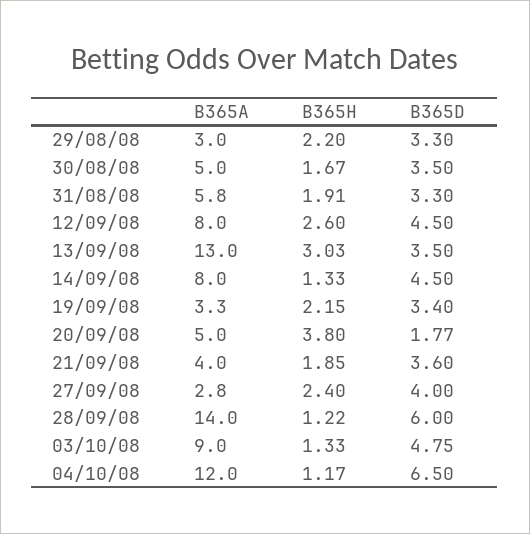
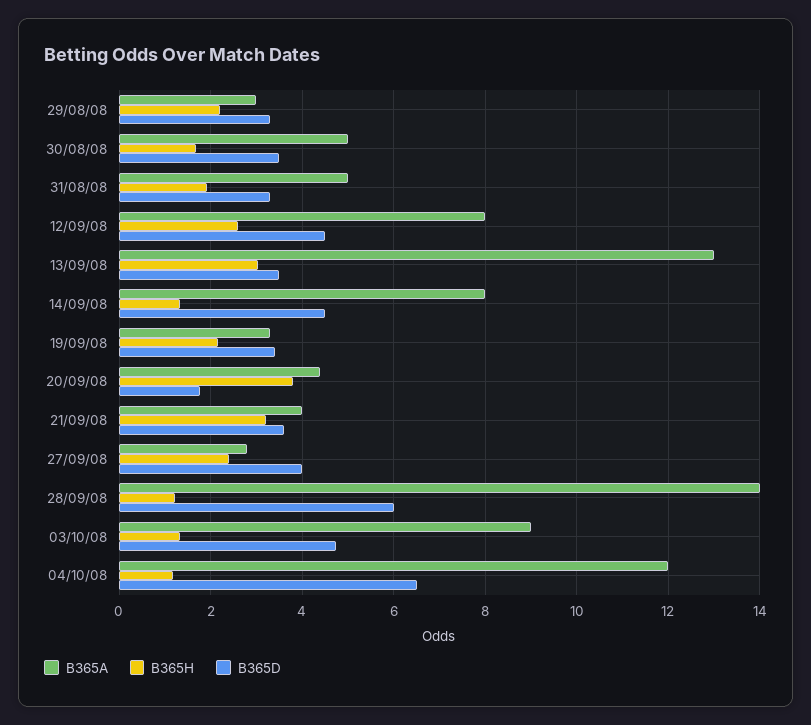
  {
    "B365A": {
      "29/08/08": 3,
      "30/08/08": 5,
-     "31/08/08": 5.8,
+     "31/08/08": 5,
      "12/09/08": 8,
      "13/09/08": 13,
      "14/09/08": 8,
      "19/09/08": 3.3,
-     "20/09/08": 5,
+     "20/09/08": 4.4,
      "21/09/08": 4,
      "27/09/08": 2.8,
      "28/09/08": 14,
      "03/10/08": 9,
      "04/10/08": 12
    },
    "B365H": {
      "29/08/08": 2.2,
      "30/08/08": 1.67,
      "31/08/08": 1.91,
      "12/09/08": 2.6,
      "13/09/08": 3.03,
      "14/09/08": 1.33,
      "19/09/08": 2.15,
      "20/09/08": 3.8,
-     "21/09/08": 1.85,
+     "21/09/08": 3.2,
      "27/09/08": 2.4,
      "28/09/08": 1.22,
      "03/10/08": 1.33,
      "04/10/08": 1.17
    },
    "B365D": {
      "29/08/08": 3.3,
      "30/08/08": 3.5,
      "31/08/08": 3.3,
      "12/09/08": 4.5,
      "13/09/08": 3.5,
      "14/09/08": 4.5,
      "19/09/08": 3.4,
      "20/09/08": 1.77,
      "21/09/08": 3.6,
      "27/09/08": 4,
      "28/09/08": 6,
      "03/10/08": 4.75,
      "04/10/08": 6.5
    }
  }

